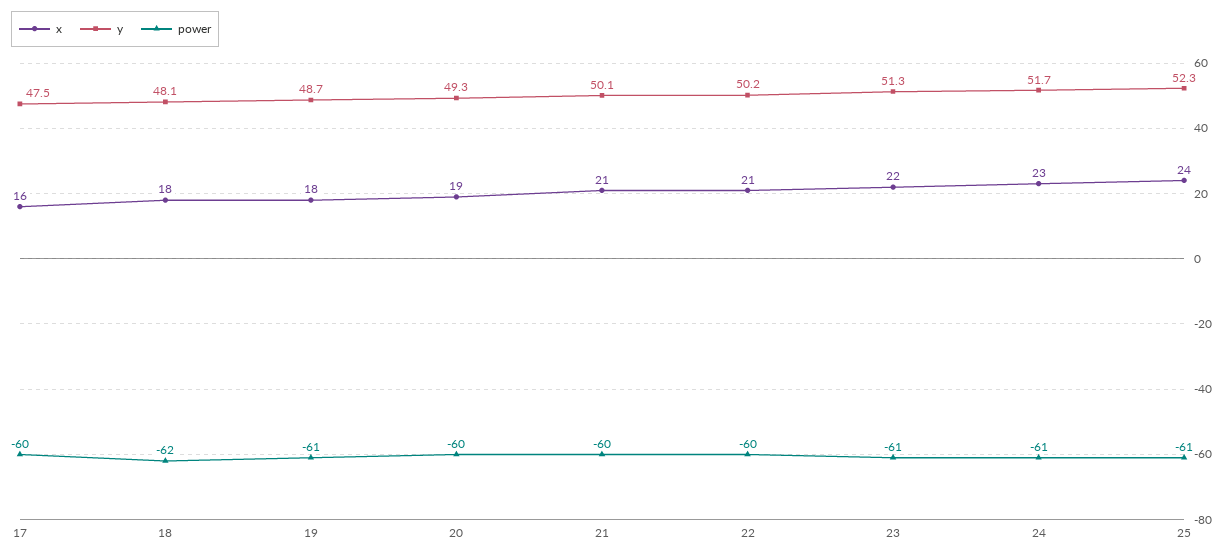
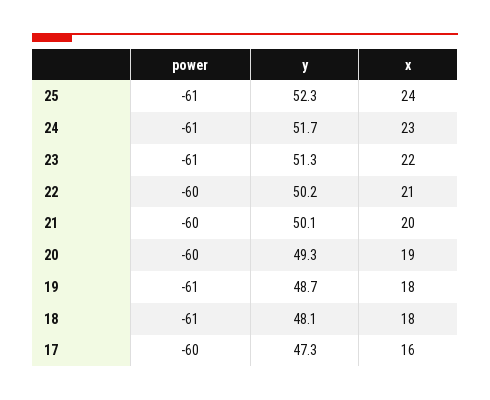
  {
    "x": {
      "17": 16,
      "18": 18,
      "19": 18,
      "20": 19,
-     "21": 21,
+     "21": 20,
      "22": 21,
      "23": 22,
      "24": 23,
      "25": 24
    },
    "y": {
-     "17": 47.5,
+     "17": 47.3,
      "18": 48.1,
      "19": 48.7,
      "20": 49.3,
      "21": 50.1,
      "22": 50.2,
      "23": 51.3,
      "24": 51.7,
      "25": 52.3
    },
    "power": {
      "17": -60,
-     "18": -62,
+     "18": -61,
      "19": -61,
      "20": -60,
      "21": -60,
      "22": -60,
      "23": -61,
      "24": -61,
      "25": -61
    }
  }

